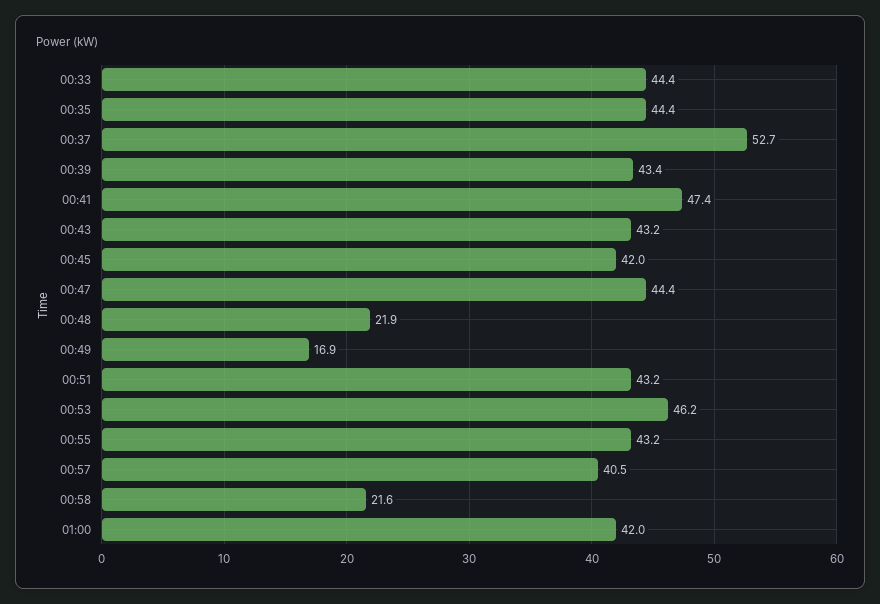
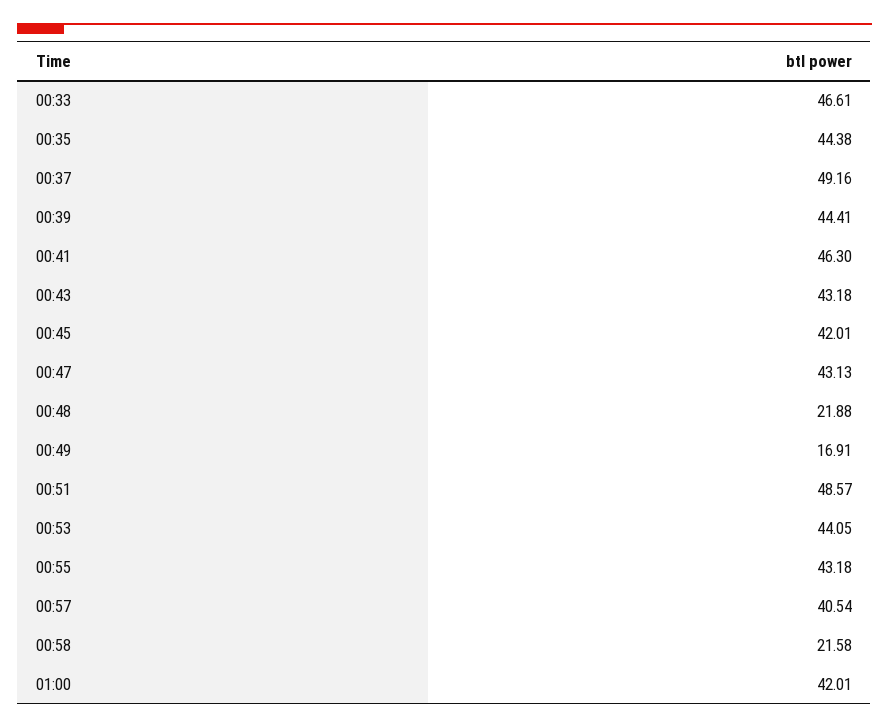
  {
-   "00:33": 44.4,
+   "00:33": 46.61,
    "00:35": 44.38,
-   "00:37": 52.7,
+   "00:37": 49.16,
-   "00:39": 43.4,
+   "00:39": 44.41,
-   "00:41": 47.4,
+   "00:41": 46.3,
    "00:43": 43.18,
    "00:45": 42.01,
-   "00:47": 44.4,
+   "00:47": 43.13,
    "00:48": 21.88,
    "00:49": 16.91,
-   "00:51": 43.2,
+   "00:51": 48.57,
-   "00:53": 46.2,
+   "00:53": 44.05,
    "00:55": 43.18,
    "00:57": 40.54,
    "00:58": 21.58,
    "01:00": 42.01
  }

